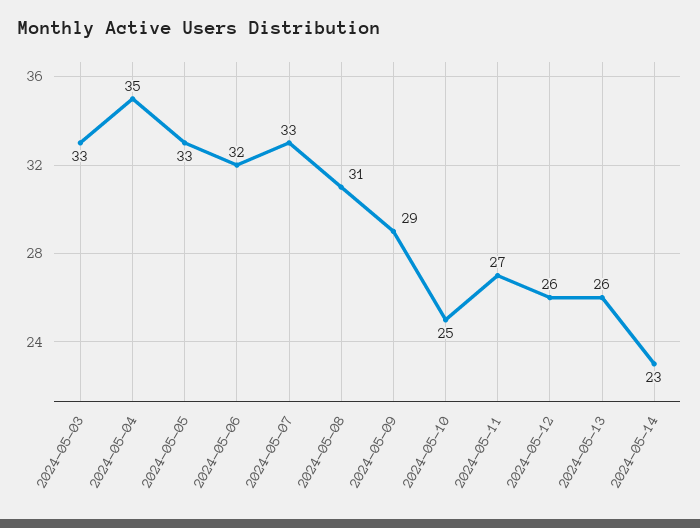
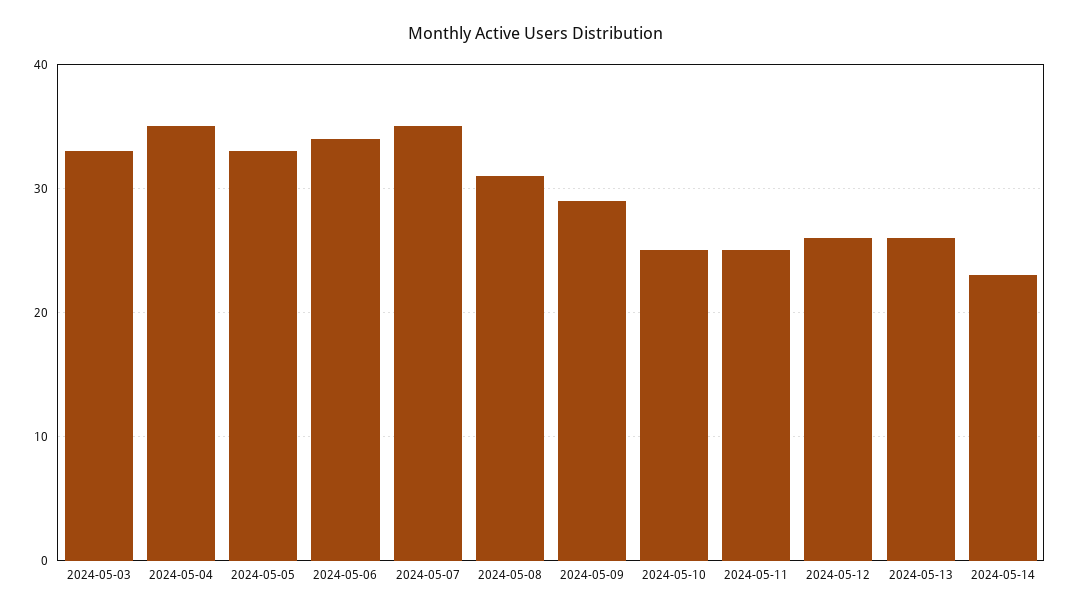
  {
    "2024-05-03": 33,
    "2024-05-04": 35,
    "2024-05-05": 33,
-   "2024-05-06": 32,
+   "2024-05-06": 34,
-   "2024-05-07": 33,
+   "2024-05-07": 35,
    "2024-05-08": 31,
    "2024-05-09": 29,
    "2024-05-10": 25,
-   "2024-05-11": 27,
+   "2024-05-11": 25,
    "2024-05-12": 26,
    "2024-05-13": 26,
    "2024-05-14": 23
  }

